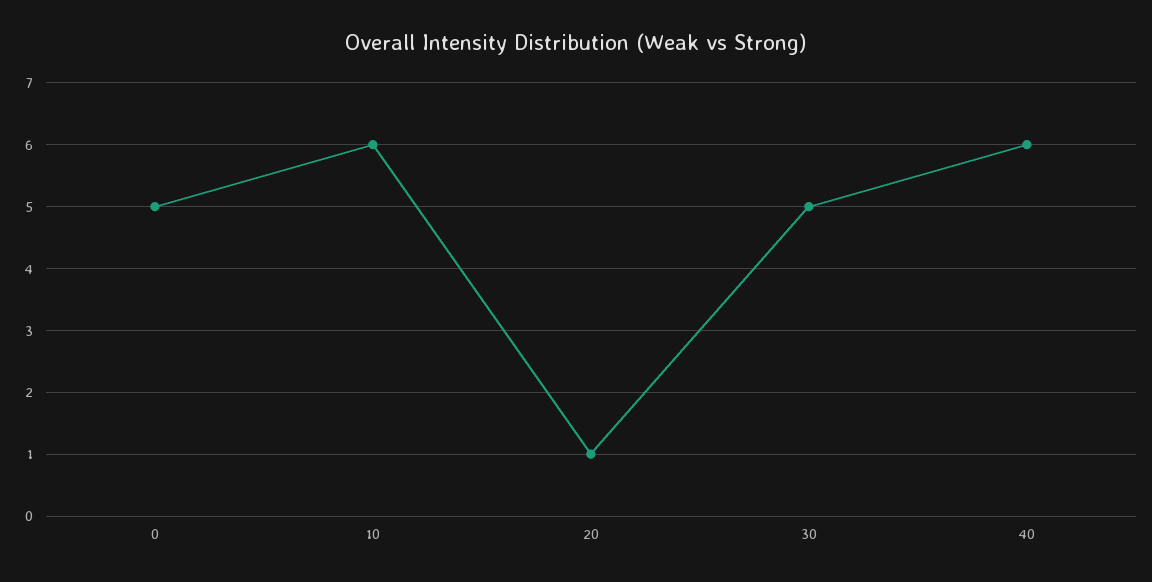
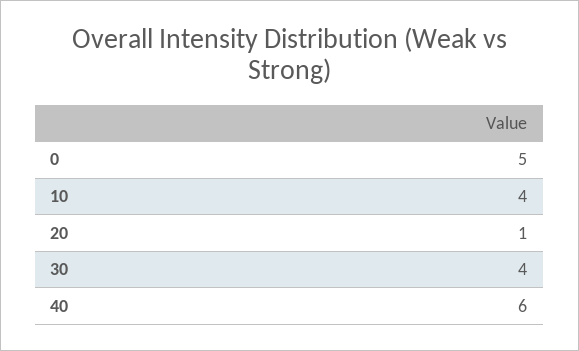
  {
    "0": 5,
-   "10": 6,
+   "10": 4,
    "20": 1,
-   "30": 5,
+   "30": 4,
    "40": 6
  }

